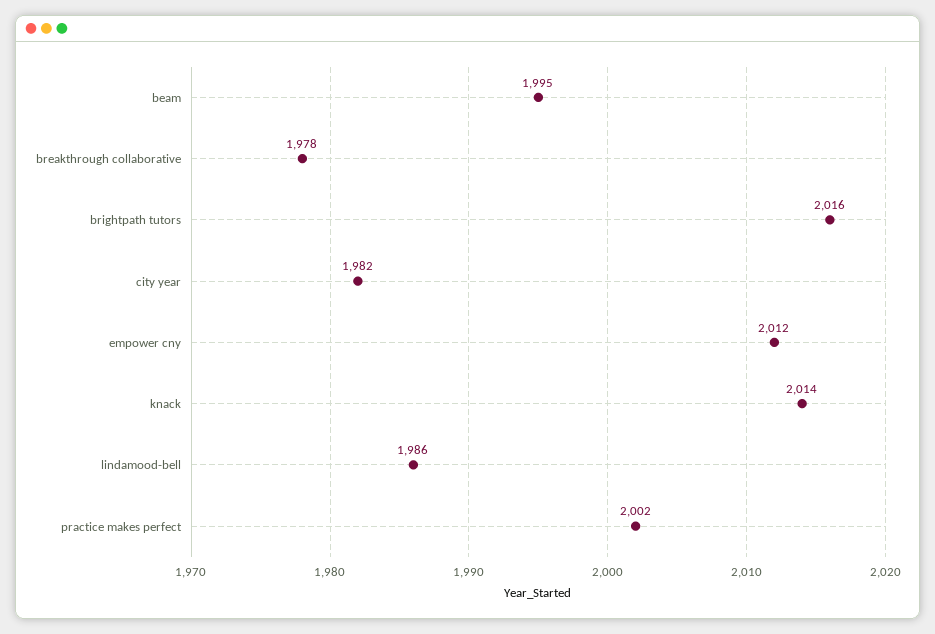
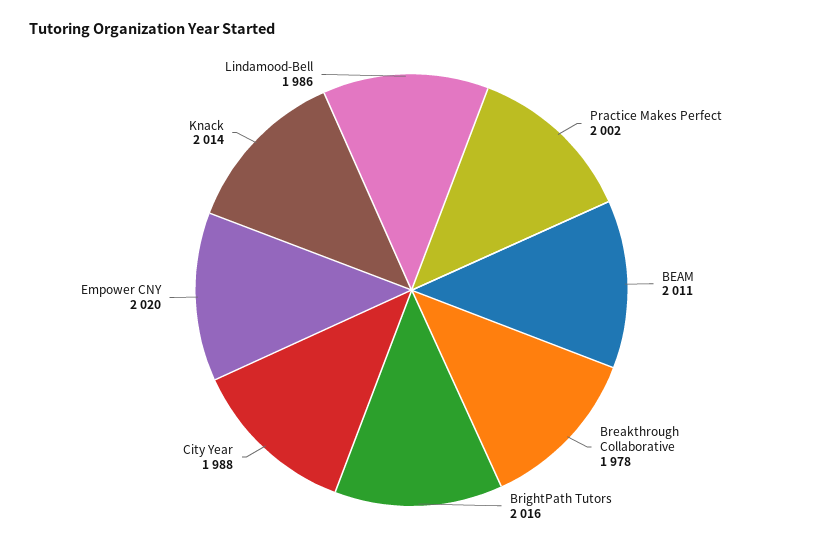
  {
-   "beam": 1995,
+   "beam": 2011,
    "breakthrough collaborative": 1978,
    "brightpath tutors": 2016,
-   "city year": 1982,
+   "city year": 1988,
-   "empower cny": 2012,
+   "empower cny": 2020,
    "knack": 2014,
    "lindamood-bell": 1986,
    "practice makes perfect": 2002
  }

